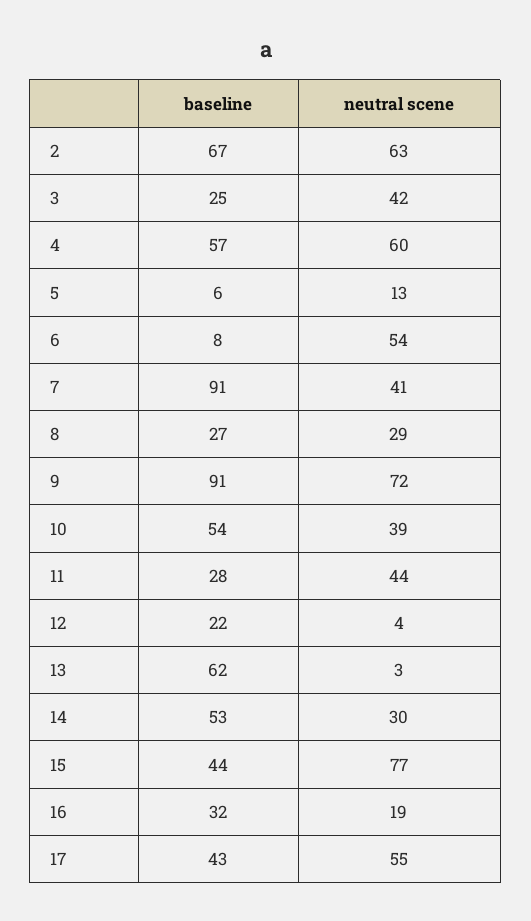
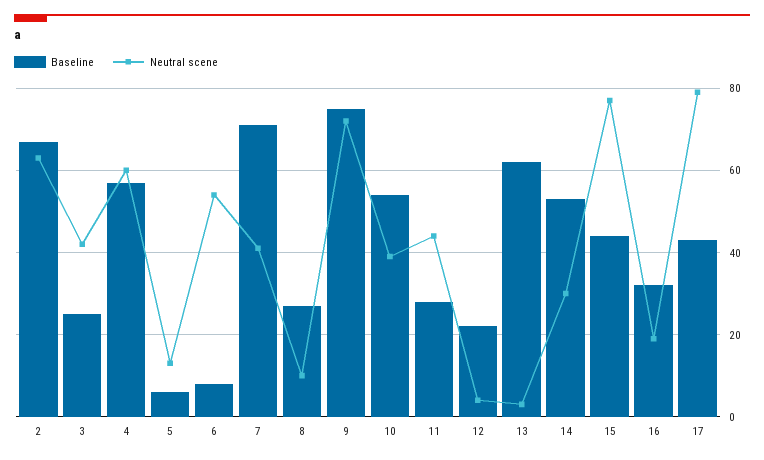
  {
    "baseline": {
      "2": 67,
      "3": 25,
      "4": 57,
      "5": 6,
      "6": 8,
-     "7": 91,
+     "7": 70,
      "8": 27,
-     "9": 91,
+     "9": 75,
      "10": 54,
      "11": 28,
      "12": 22,
      "13": 62,
      "14": 53,
      "15": 44,
      "16": 32,
      "17": 43
    },
    "neutral scene": {
      "2": 63,
      "3": 42,
      "4": 60,
      "5": 13,
      "6": 54,
      "7": 41,
-     "8": 29,
+     "8": 10,
      "9": 72,
      "10": 39,
      "11": 44,
      "12": 4,
      "13": 3,
      "14": 30,
      "15": 77,
      "16": 19,
-     "17": 55
+     "17": 80
    }
  }

